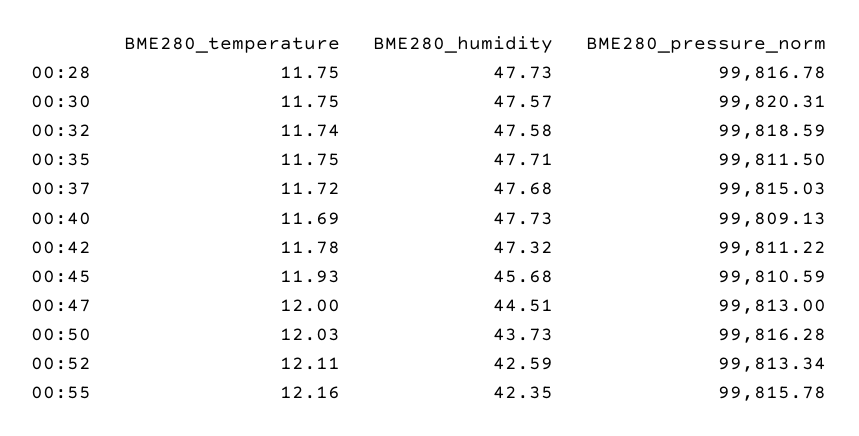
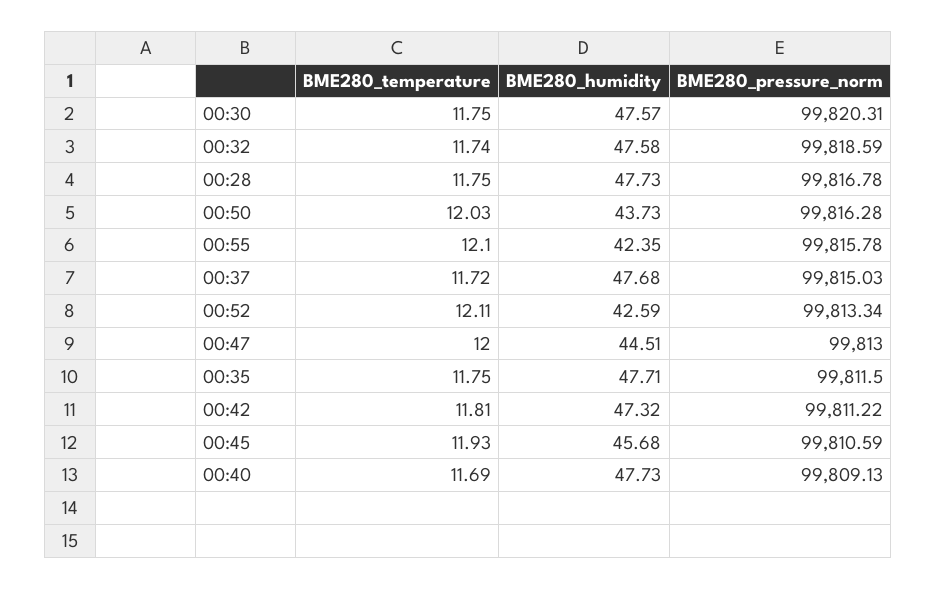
  {
    "BME280_temperature": {
      "00:28": 11.75,
      "00:30": 11.75,
      "00:32": 11.74,
      "00:35": 11.75,
      "00:37": 11.72,
      "00:40": 11.69,
-     "00:42": 11.78,
+     "00:42": 11.81,
      "00:45": 11.93,
      "00:47": 12,
      "00:50": 12.03,
      "00:52": 12.11,
-     "00:55": 12.16
+     "00:55": 12.1
    },
    "BME280_humidity": {
      "00:28": 47.73,
      "00:30": 47.57,
      "00:32": 47.58,
      "00:35": 47.71,
      "00:37": 47.68,
      "00:40": 47.73,
      "00:42": 47.32,
      "00:45": 45.68,
      "00:47": 44.51,
      "00:50": 43.73,
      "00:52": 42.59,
      "00:55": 42.35
    },
    "BME280_pressure_norm": {
      "00:28": 99816.78,
      "00:30": 99820.31,
      "00:32": 99818.59,
      "00:35": 99811.5,
      "00:37": 99815.03,
      "00:40": 99809.13,
      "00:42": 99811.22,
      "00:45": 99810.59,
      "00:47": 99813,
      "00:50": 99816.28,
      "00:52": 99813.34,
      "00:55": 99815.78
    }
  }

